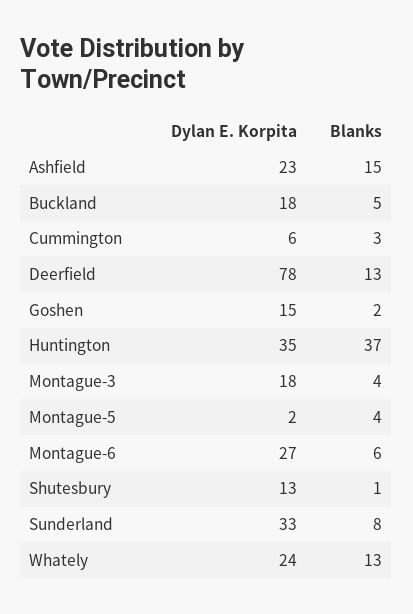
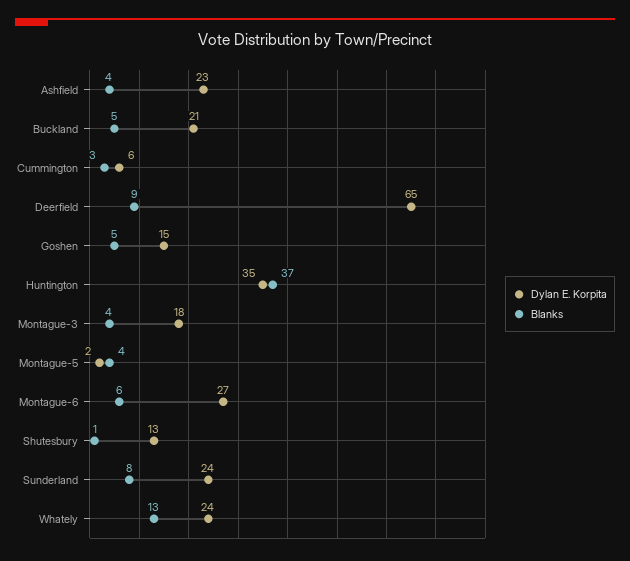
  {
    "Dylan E. Korpita": {
      "Ashfield": 23,
-     "Buckland": 18,
+     "Buckland": 21,
      "Cummington": 6,
-     "Deerfield": 78,
+     "Deerfield": 65,
      "Goshen": 15,
      "Huntington": 35,
      "Montague-3": 18,
      "Montague-5": 2,
      "Montague-6": 27,
      "Shutesbury": 13,
-     "Sunderland": 33,
+     "Sunderland": 24,
      "Whately": 24
    },
    "Blanks": {
-     "Ashfield": 15,
+     "Ashfield": 4,
      "Buckland": 5,
      "Cummington": 3,
-     "Deerfield": 13,
+     "Deerfield": 9,
-     "Goshen": 2,
+     "Goshen": 5,
      "Huntington": 37,
      "Montague-3": 4,
      "Montague-5": 4,
      "Montague-6": 6,
      "Shutesbury": 1,
      "Sunderland": 8,
      "Whately": 13
    }
  }

